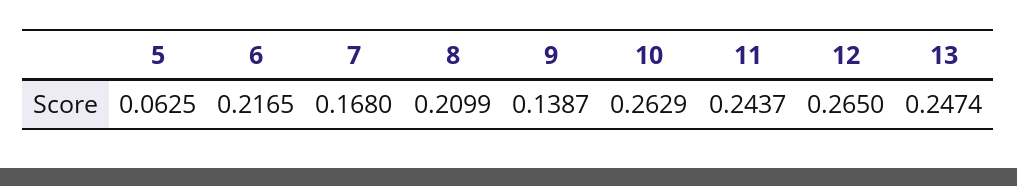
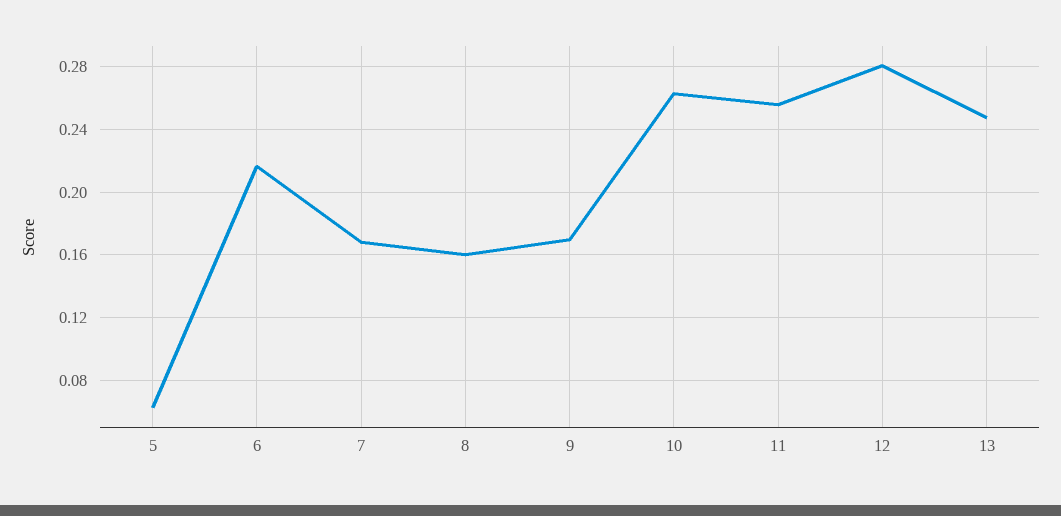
  {
    "5": 0.0625,
    "6": 0.2165,
    "7": 0.168,
-   "8": 0.2099,
+   "8": 0.16,
-   "9": 0.1387,
+   "9": 0.17,
    "10": 0.2629,
-   "11": 0.2437,
+   "11": 0.255,
-   "12": 0.265,
+   "12": 0.28,
    "13": 0.2474
  }

